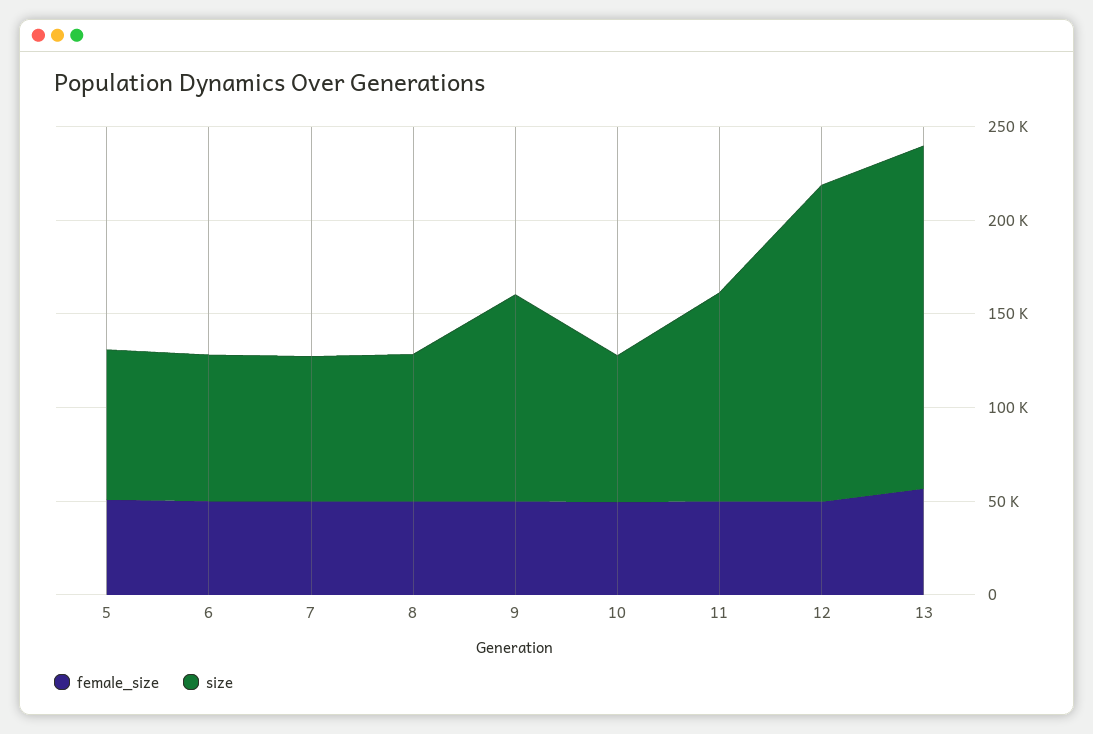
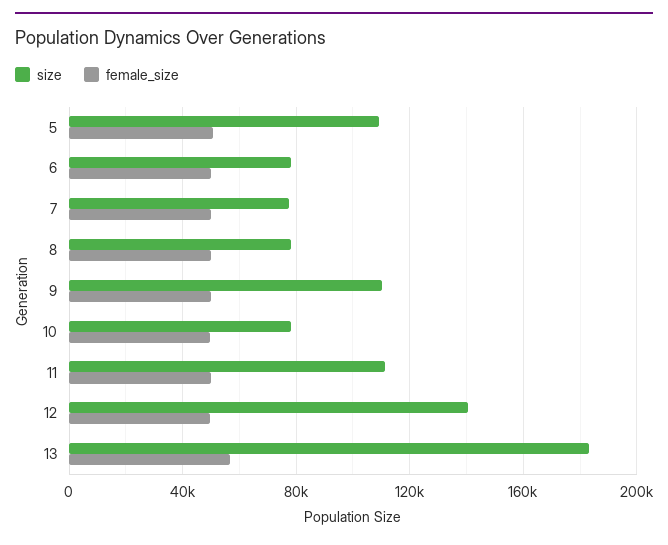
  {
    "female_size": {
      "5": 50000,
      "6": 50000,
      "7": 50000,
      "8": 50000,
      "9": 50000,
      "10": 50000,
      "11": 50000,
      "12": 50000,
      "13": 55000
    },
    "size": {
-     "5": 80000,
+     "5": 110000,
      "6": 80000,
      "7": 75000,
      "8": 80000,
      "9": 110000,
      "10": 80000,
      "11": 110000,
-     "12": 170000,
+     "12": 140000,
      "13": 185000
    }
  }

